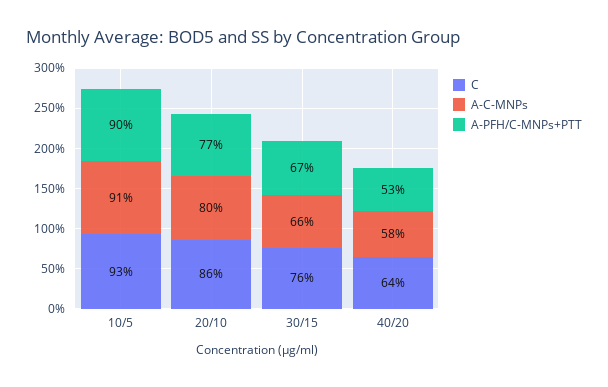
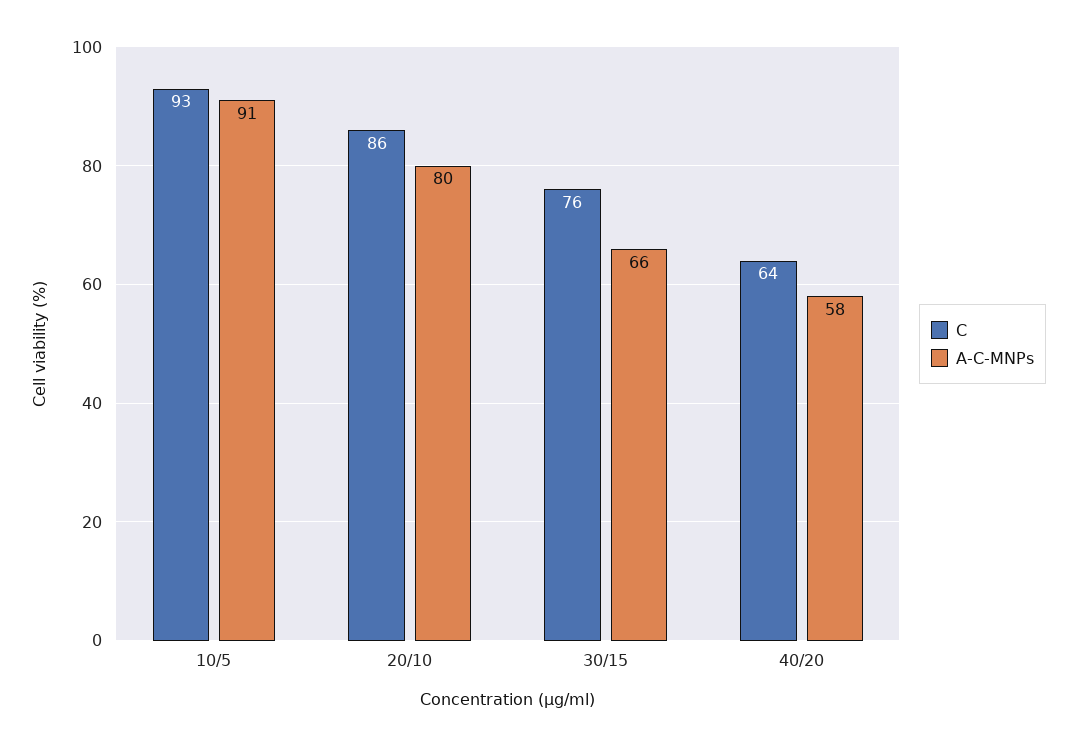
  {
    "C": {
      "10/5": 93,
      "20/10": 86,
      "30/15": 76,
      "40/20": 64
    },
    "A-C-MNPs": {
      "10/5": 91,
      "20/10": 80,
      "30/15": 66,
      "40/20": 58
-   },
+   }
-   "A-PFH/C-MNPs+PTT": {
-     "10/5": 90,
-     "20/10": 77,
-     "30/15": 67,
-     "40/20": 53
-   }
  }

